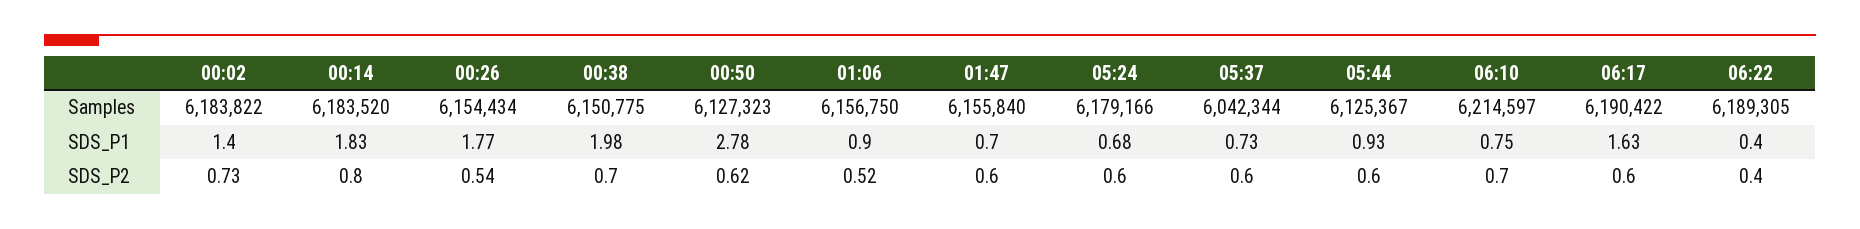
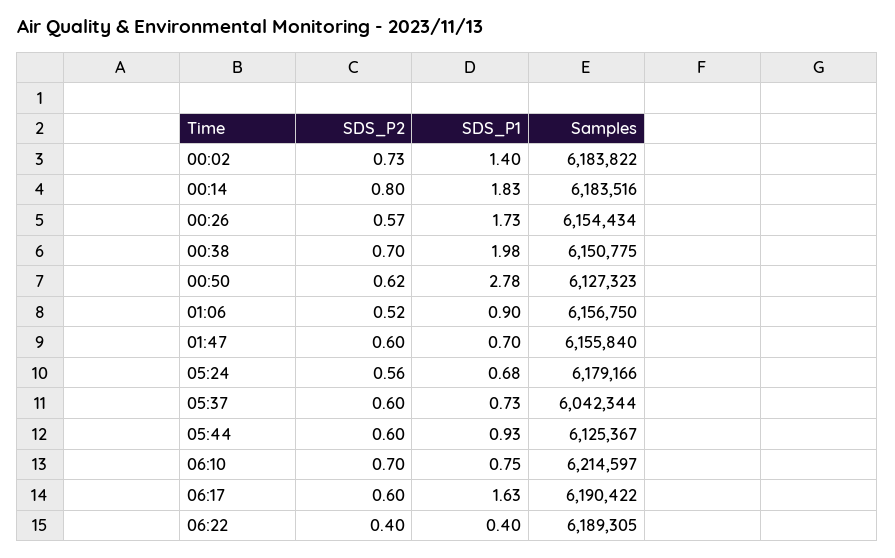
  {
    "00:02": {
      "Samples": 6183822,
      "SDS_P1": 1.4,
      "SDS_P2": 0.73
    },
    "00:14": {
-     "Samples": 6183520,
+     "Samples": 6183516,
      "SDS_P1": 1.83,
      "SDS_P2": 0.8
    },
    "00:26": {
      "Samples": 6154434,
-     "SDS_P1": 1.77,
+     "SDS_P1": 1.73,
-     "SDS_P2": 0.54
+     "SDS_P2": 0.57
    },
    "00:38": {
      "Samples": 6150775,
      "SDS_P1": 1.98,
      "SDS_P2": 0.7
    },
    "00:50": {
      "Samples": 6127323,
      "SDS_P1": 2.78,
      "SDS_P2": 0.62
    },
    "01:06": {
      "Samples": 6156750,
      "SDS_P1": 0.9,
      "SDS_P2": 0.52
    },
    "01:47": {
      "Samples": 6155840,
      "SDS_P1": 0.7,
      "SDS_P2": 0.6
    },
    "05:24": {
      "Samples": 6179166,
      "SDS_P1": 0.68,
-     "SDS_P2": 0.6
+     "SDS_P2": 0.56
    },
    "05:37": {
      "Samples": 6042344,
      "SDS_P1": 0.73,
      "SDS_P2": 0.6
    },
    "05:44": {
      "Samples": 6125367,
      "SDS_P1": 0.93,
      "SDS_P2": 0.6
    },
    "06:10": {
      "Samples": 6214597,
      "SDS_P1": 0.75,
      "SDS_P2": 0.7
    },
    "06:17": {
      "Samples": 6190422,
      "SDS_P1": 1.63,
      "SDS_P2": 0.6
    },
    "06:22": {
      "Samples": 6189305,
      "SDS_P1": 0.4,
      "SDS_P2": 0.4
    }
  }

